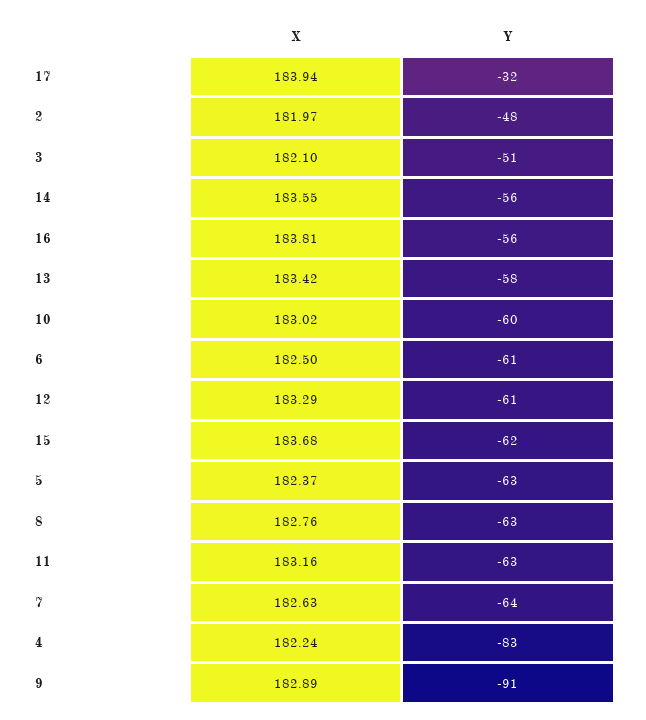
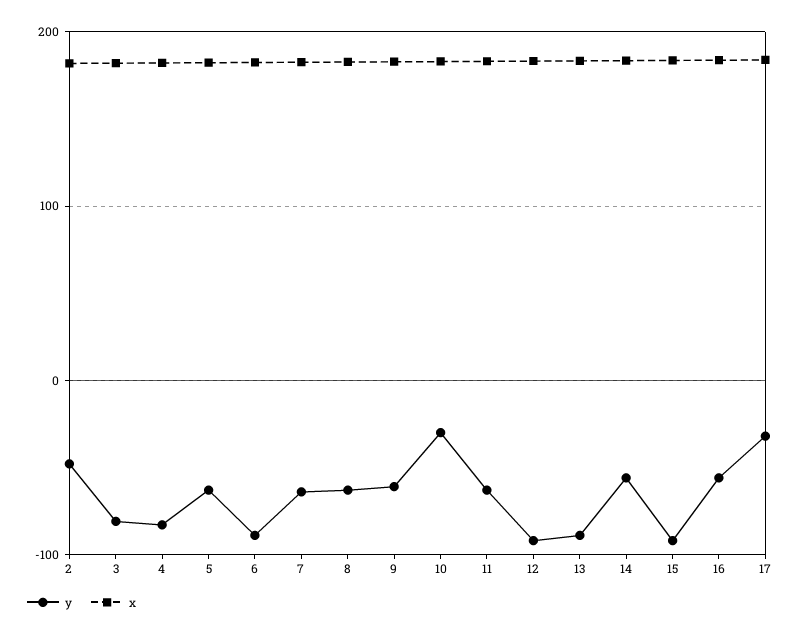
  {
    "X": {
      "17": 183.94,
      "2": 181.97,
      "3": 182.1,
      "14": 183.55,
      "16": 183.81,
      "13": 183.42,
      "10": 183.02,
      "6": 182.5,
      "12": 183.29,
      "15": 183.68,
      "5": 182.37,
      "8": 182.76,
      "11": 183.16,
      "7": 182.63,
      "4": 182.24,
      "9": 182.89
    },
    "Y": {
      "17": -32,
      "2": -48,
-     "3": -51,
+     "3": -80,
      "14": -56,
      "16": -56,
-     "13": -58,
+     "13": -90,
-     "10": -60,
+     "10": -30,
-     "6": -61,
+     "6": -90,
-     "12": -61,
+     "12": -90,
-     "15": -62,
+     "15": -90,
      "5": -63,
      "8": -63,
      "11": -63,
      "7": -64,
      "4": -83,
-     "9": -91
+     "9": -60
    }
  }

